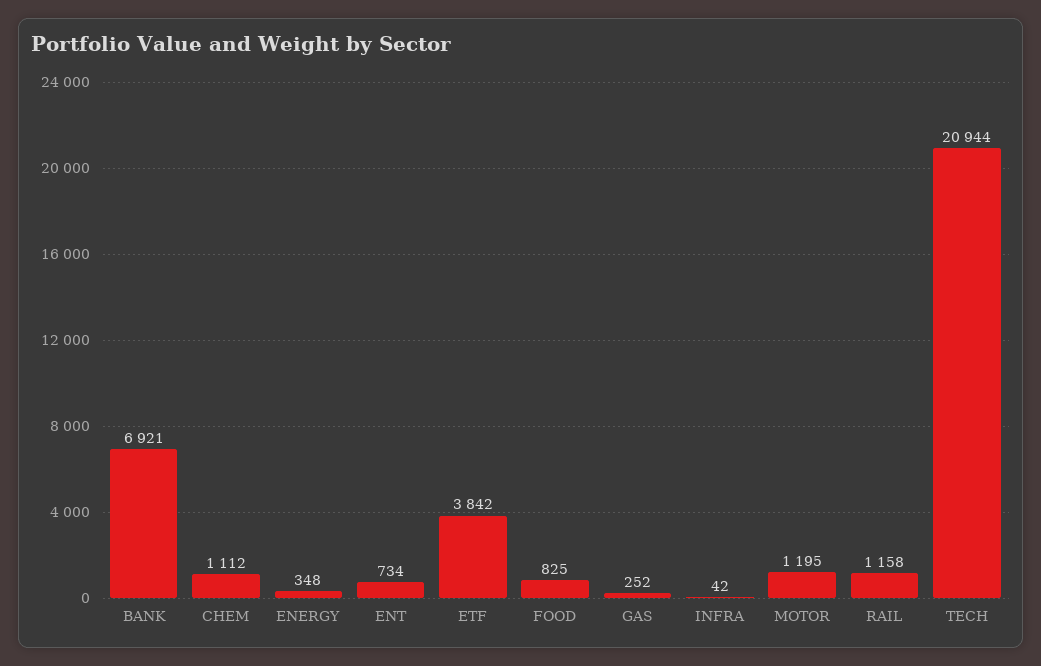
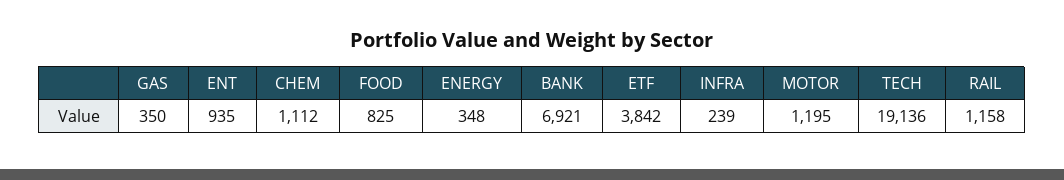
  {
    "BANK": 6921,
    "CHEM": 1112,
    "ENERGY": 348,
-   "ENT": 734,
+   "ENT": 935,
    "ETF": 3842,
    "FOOD": 825,
-   "GAS": 252,
+   "GAS": 350,
-   "INFRA": 42,
+   "INFRA": 239,
    "MOTOR": 1195,
    "RAIL": 1158,
-   "TECH": 20944
+   "TECH": 19136
  }

